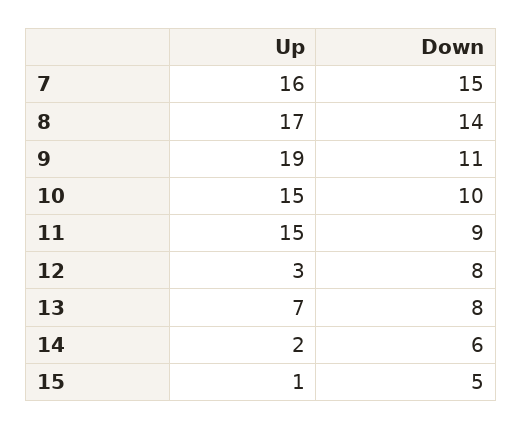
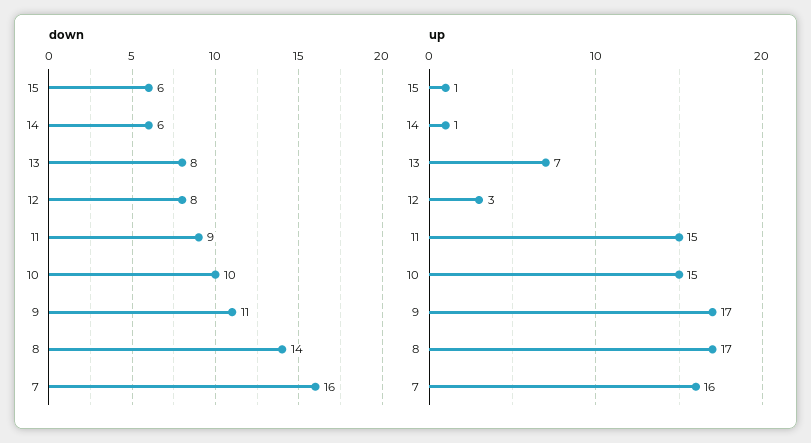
  {
    "Up": {
      "7": 16,
      "8": 17,
-     "9": 19,
+     "9": 17,
      "10": 15,
      "11": 15,
      "12": 3,
      "13": 7,
-     "14": 2,
+     "14": 1,
      "15": 1
    },
    "Down": {
-     "7": 15,
+     "7": 16,
      "8": 14,
      "9": 11,
      "10": 10,
      "11": 9,
      "12": 8,
      "13": 8,
      "14": 6,
-     "15": 5
+     "15": 6
    }
  }

